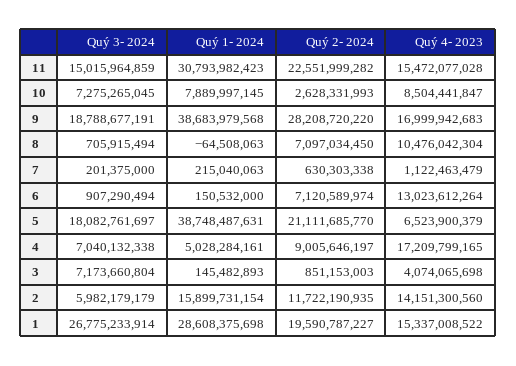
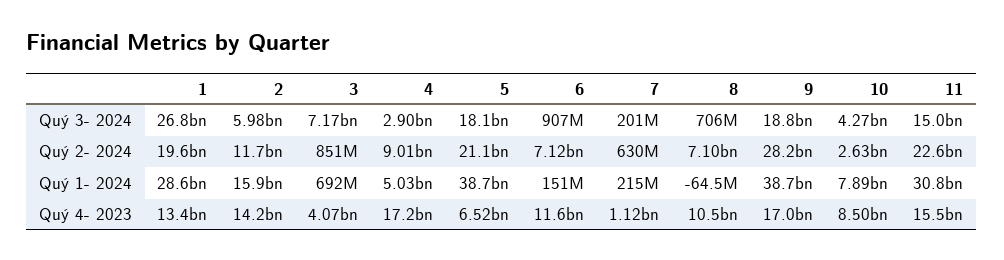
  {
    "Quý 3- 2024": {
      "11": 15015964859,
-     "10": 7275265045,
+     "10": 4270000000,
      "9": 18788677191,
      "8": 705915494,
      "7": 201375000,
      "6": 907290494,
      "5": 18082761697,
-     "4": 7040132338,
+     "4": 2900000000,
      "3": 7173660804,
      "2": 5982179179,
      "1": 26775233914
    },
    "Quý 1- 2024": {
      "11": 30793982423,
      "10": 7889997145,
      "9": 38683979568,
      "8": -64508063,
      "7": 215040063,
      "6": 150532000,
      "5": 38748487631,
      "4": 5028284161,
-     "3": 145482893,
+     "3": 692000000,
      "2": 15899731154,
      "1": 28608375698
    },
    "Quý 2- 2024": {
      "11": 22551999282,
      "10": 2628331993,
      "9": 28208720220,
      "8": 7097034450,
      "7": 630303338,
      "6": 7120589974,
      "5": 21111685770,
      "4": 9005646197,
      "3": 851153003,
      "2": 11722190935,
      "1": 19590787227
    },
    "Quý 4- 2023": {
      "11": 15472077028,
      "10": 8504441847,
      "9": 16999942683,
      "8": 10476042304,
      "7": 1122463479,
-     "6": 13023612264,
+     "6": 11600000000,
      "5": 6523900379,
      "4": 17209799165,
      "3": 4074065698,
      "2": 14151300560,
-     "1": 15337008522
+     "1": 13400000000
    }
  }

